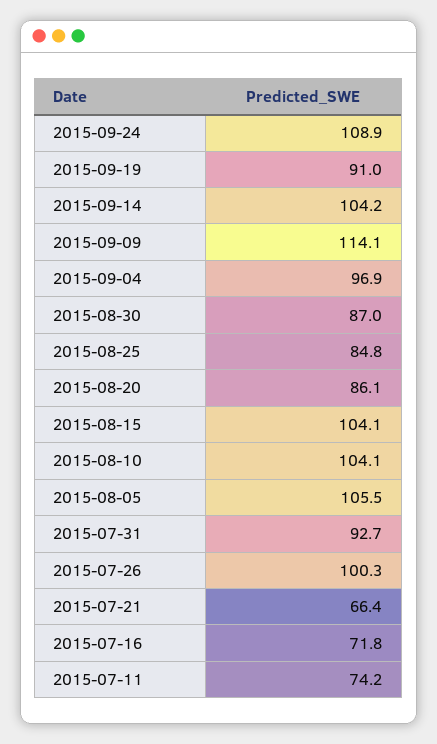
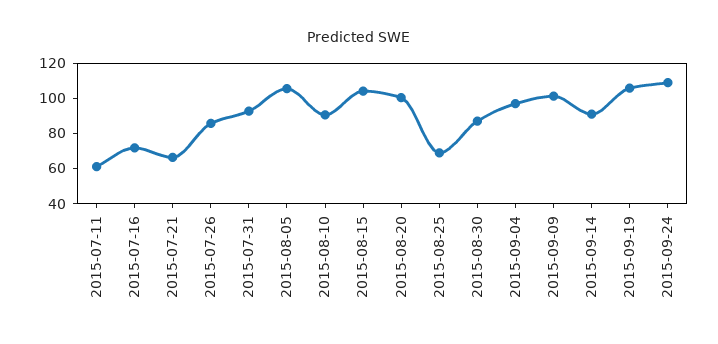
  {
    "2015-09-24": 108.9,
-   "2015-09-19": 91,
+   "2015-09-19": 105,
-   "2015-09-14": 104.2,
+   "2015-09-14": 90,
-   "2015-09-09": 114.1,
+   "2015-09-09": 100,
    "2015-09-04": 96.9,
    "2015-08-30": 87,
-   "2015-08-25": 84.8,
+   "2015-08-25": 70,
-   "2015-08-20": 86.1,
+   "2015-08-20": 100,
    "2015-08-15": 104.1,
-   "2015-08-10": 104.1,
+   "2015-08-10": 90,
    "2015-08-05": 105.5,
    "2015-07-31": 92.7,
-   "2015-07-26": 100.3,
+   "2015-07-26": 85,
    "2015-07-21": 66.4,
    "2015-07-16": 71.8,
-   "2015-07-11": 74.2
+   "2015-07-11": 60
  }

